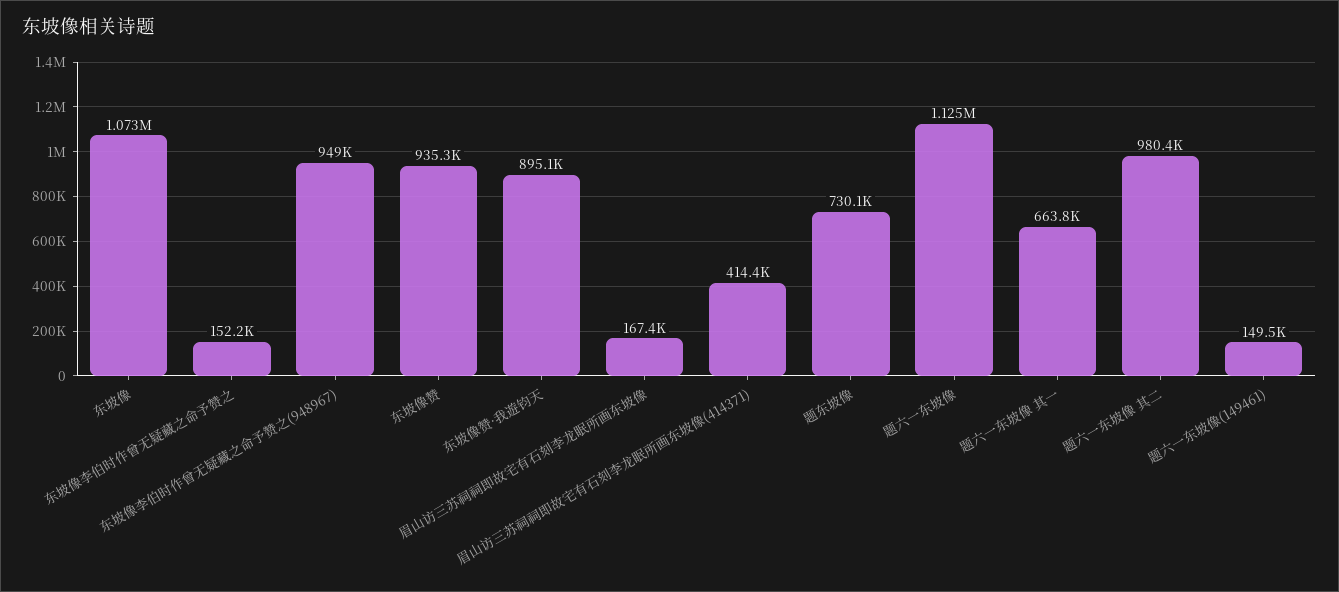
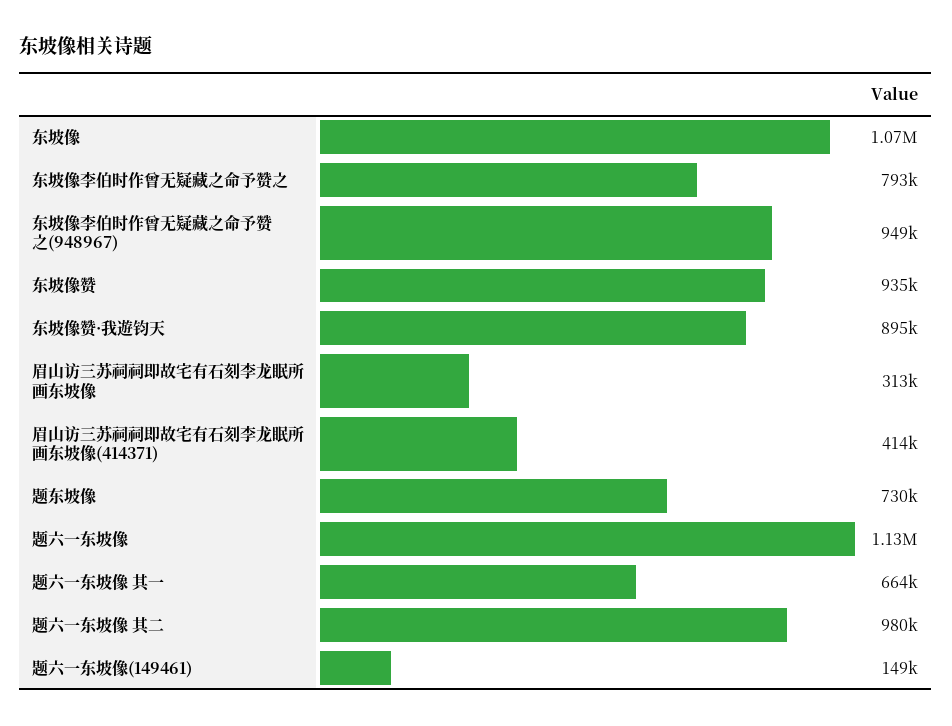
  {
    "东坡像": 1073000,
-   "东坡像李伯时作曾无疑藏之命予赞之": 152200,
+   "东坡像李伯时作曾无疑藏之命予赞之": 793000,
    "东坡像李伯时作曾无疑藏之命予赞之(948967)": 949000,
    "东坡像赞": 935300,
    "东坡像赞·我遊钧天": 895100,
-   "眉山访三苏祠祠即故宅有石刻李龙眠所画东坡像": 167400,
+   "眉山访三苏祠祠即故宅有石刻李龙眠所画东坡像": 313000,
    "眉山访三苏祠祠即故宅有石刻李龙眠所画东坡像(414371)": 414400,
    "题东坡像": 730100,
    "题六一东坡像": 1125000,
    "题六一东坡像 其一": 663800,
    "题六一东坡像 其二": 980400,
    "题六一东坡像(149461)": 149500
  }

